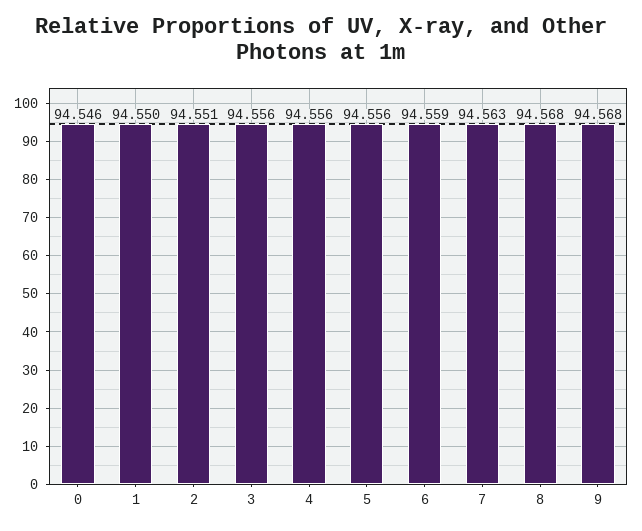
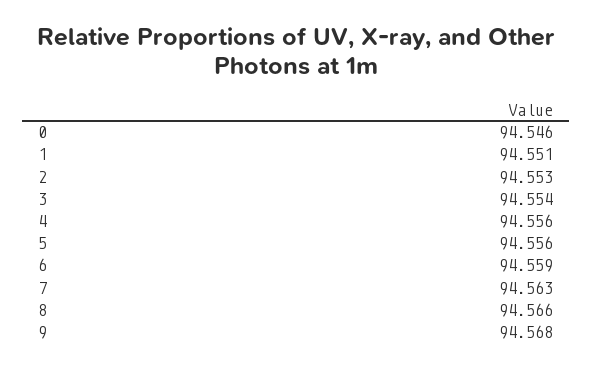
  {
    "0": 94.546,
-   "1": 94.55,
+   "1": 94.551,
-   "2": 94.551,
+   "2": 94.553,
-   "3": 94.556,
+   "3": 94.554,
    "4": 94.556,
    "5": 94.556,
    "6": 94.559,
    "7": 94.563,
-   "8": 94.568,
+   "8": 94.566,
    "9": 94.568
  }

